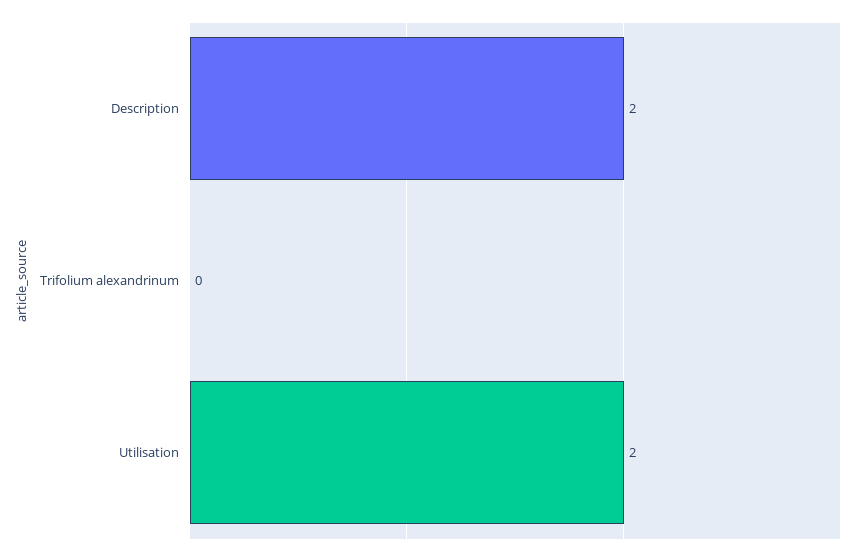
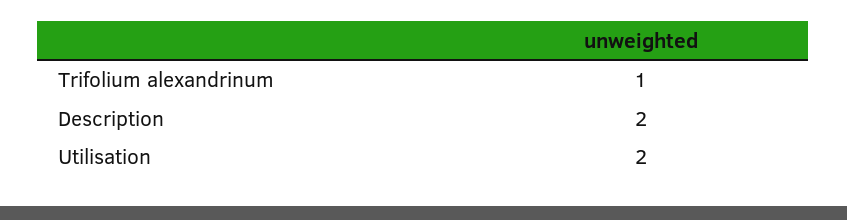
  {
    "Description": 2,
-   "Trifolium alexandrinum": 0,
+   "Trifolium alexandrinum": 1,
    "Utilisation": 2
  }

